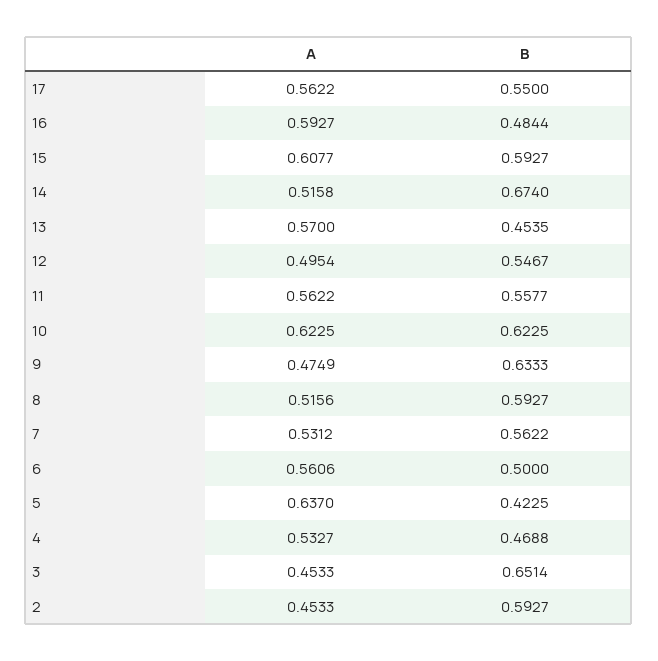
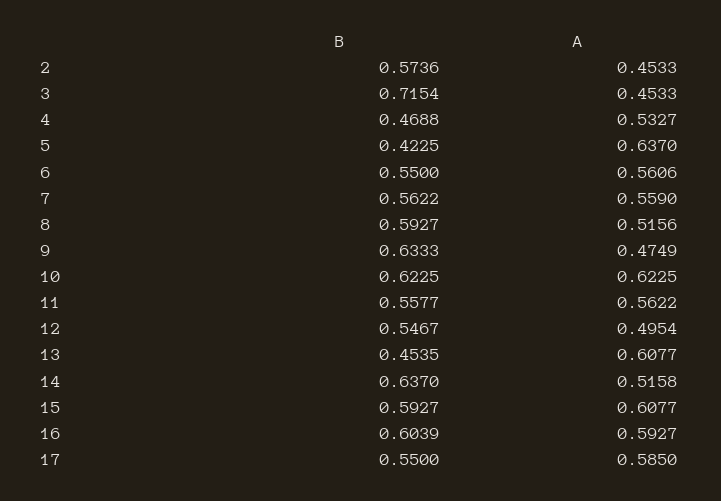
  {
    "A": {
-     "17": 0.5622,
+     "17": 0.585,
      "16": 0.5927,
      "15": 0.6077,
      "14": 0.5158,
-     "13": 0.57,
+     "13": 0.6077,
      "12": 0.4954,
      "11": 0.5622,
      "10": 0.6225,
      "9": 0.4749,
      "8": 0.5156,
-     "7": 0.5312,
+     "7": 0.559,
      "6": 0.5606,
      "5": 0.637,
      "4": 0.5327,
      "3": 0.4533,
      "2": 0.4533
    },
    "B": {
      "17": 0.55,
-     "16": 0.4844,
+     "16": 0.6039,
      "15": 0.5927,
-     "14": 0.674,
+     "14": 0.637,
      "13": 0.4535,
      "12": 0.5467,
      "11": 0.5577,
      "10": 0.6225,
      "9": 0.6333,
      "8": 0.5927,
      "7": 0.5622,
-     "6": 0.5,
+     "6": 0.55,
      "5": 0.4225,
      "4": 0.4688,
-     "3": 0.6514,
+     "3": 0.7154,
-     "2": 0.5927
+     "2": 0.5736
    }
  }

